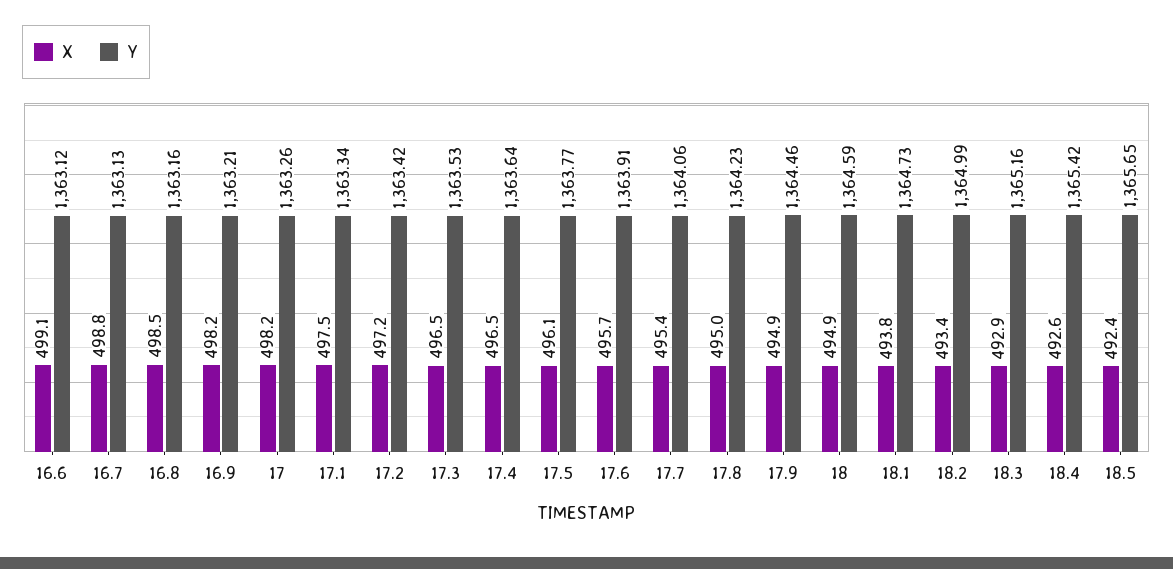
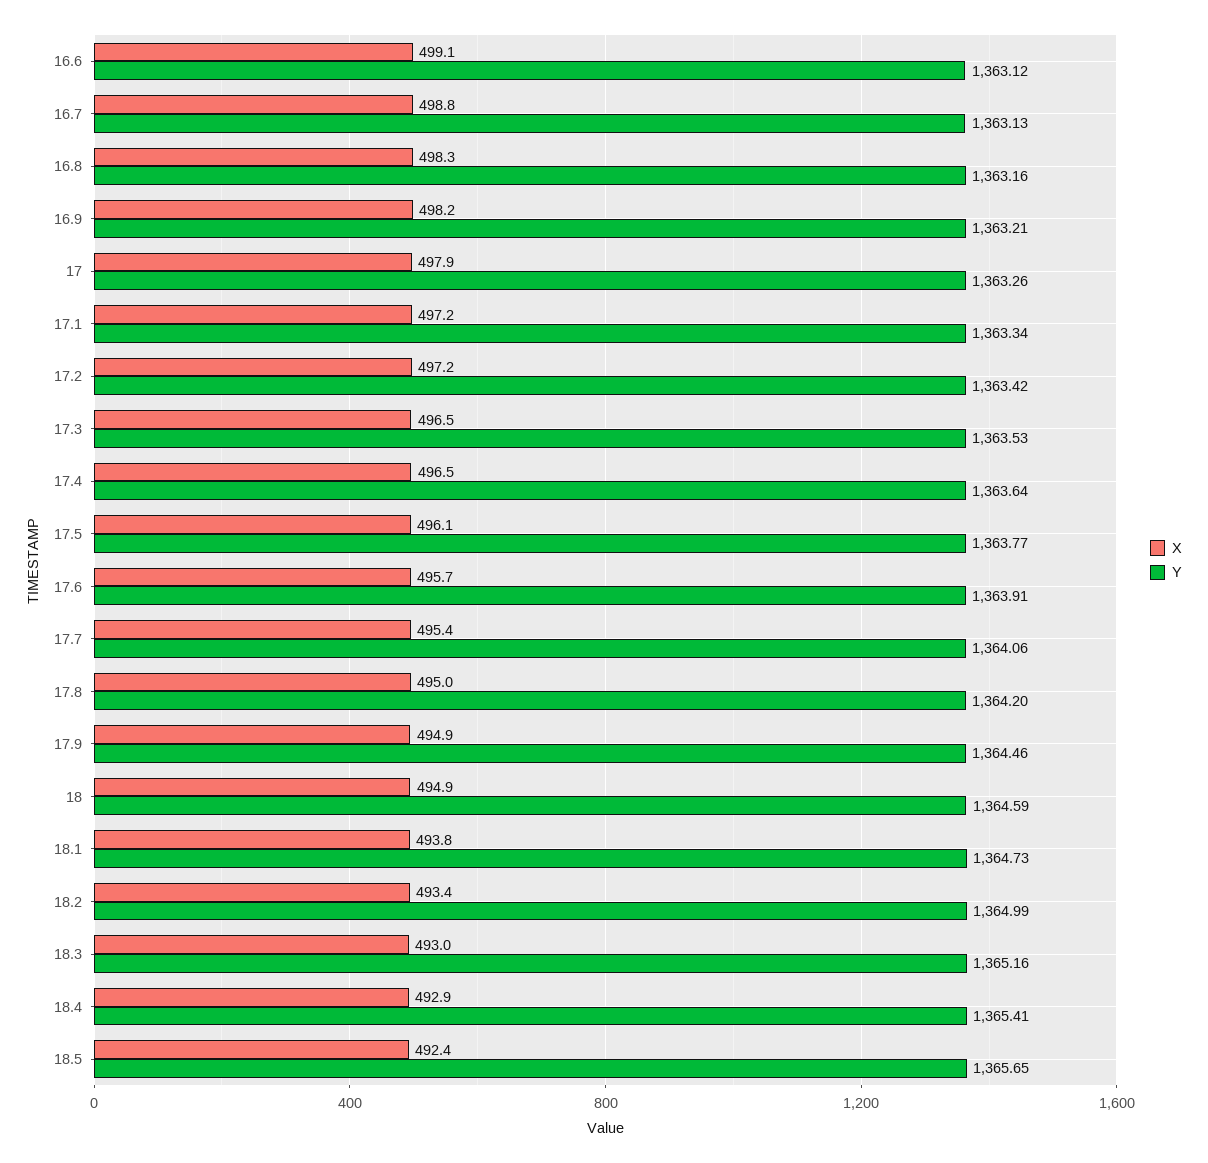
  {
    "X": {
      "16.6": 499.1,
      "16.7": 498.8,
-     "16.8": 498.5,
+     "16.8": 498.3,
      "16.9": 498.2,
-     "17": 498.2,
+     "17": 497.9,
-     "17.1": 497.5,
+     "17.1": 497.2,
      "17.2": 497.2,
      "17.3": 496.5,
      "17.4": 496.5,
      "17.5": 496.1,
      "17.6": 495.7,
      "17.7": 495.4,
      "17.8": 495,
      "17.9": 494.9,
      "18": 494.9,
      "18.1": 493.8,
      "18.2": 493.4,
-     "18.3": 492.9,
+     "18.3": 493,
-     "18.4": 492.6,
+     "18.4": 492.9,
      "18.5": 492.4
    },
    "Y": {
      "16.6": 1363.12,
      "16.7": 1363.13,
      "16.8": 1363.16,
      "16.9": 1363.21,
      "17": 1363.26,
      "17.1": 1363.34,
      "17.2": 1363.42,
      "17.3": 1363.53,
      "17.4": 1363.64,
      "17.5": 1363.77,
      "17.6": 1363.91,
      "17.7": 1364.06,
-     "17.8": 1364.23,
+     "17.8": 1364.2,
      "17.9": 1364.46,
      "18": 1364.59,
      "18.1": 1364.73,
      "18.2": 1364.99,
      "18.3": 1365.16,
-     "18.4": 1365.42,
+     "18.4": 1365.41,
      "18.5": 1365.65
    }
  }

